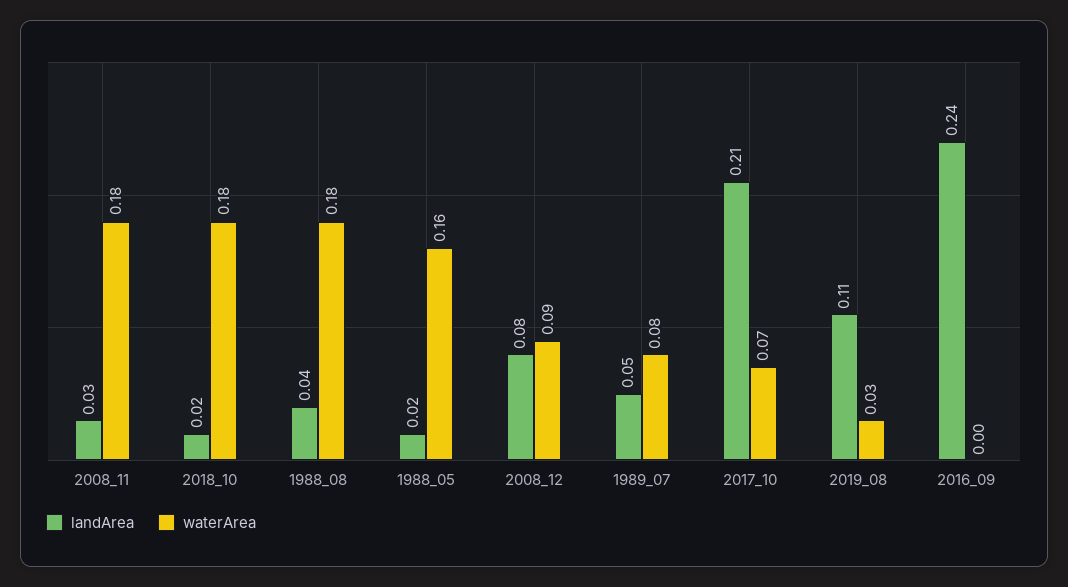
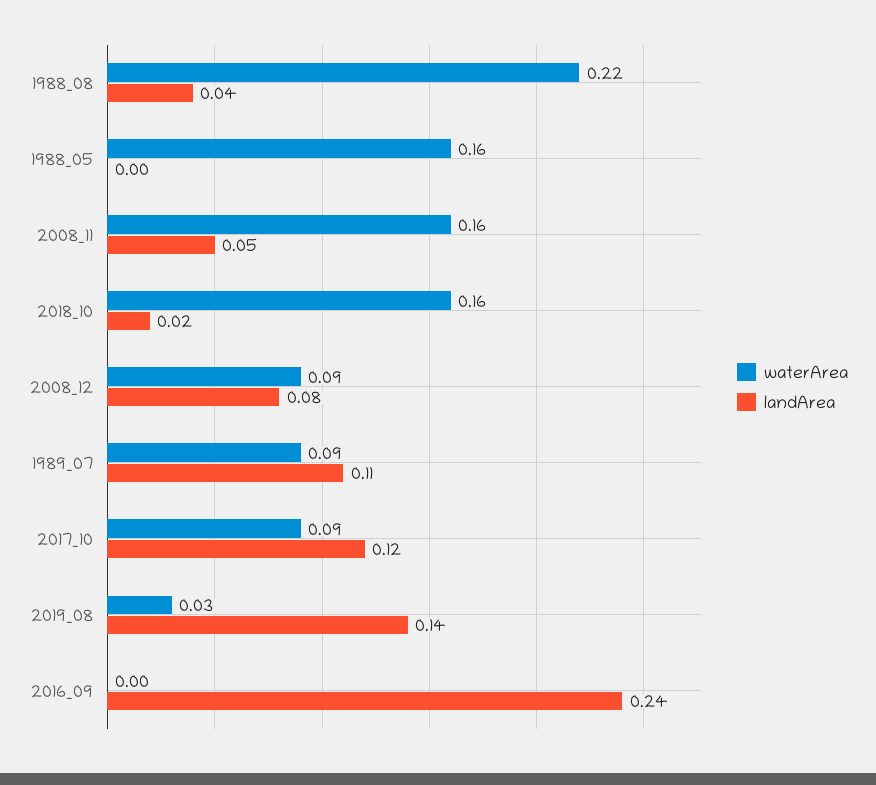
  {
    "landArea": {
-     "2008_11": 0.03,
+     "2008_11": 0.05,
      "2018_10": 0.02,
      "1988_08": 0.04,
-     "1988_05": 0.02,
+     "1988_05": 0,
      "2008_12": 0.08,
-     "1989_07": 0.05,
+     "1989_07": 0.11,
-     "2017_10": 0.21,
+     "2017_10": 0.12,
-     "2019_08": 0.11,
+     "2019_08": 0.14,
      "2016_09": 0.24
    },
    "waterArea": {
-     "2008_11": 0.18,
+     "2008_11": 0.16,
-     "2018_10": 0.18,
+     "2018_10": 0.16,
-     "1988_08": 0.18,
+     "1988_08": 0.22,
      "1988_05": 0.16,
      "2008_12": 0.09,
-     "1989_07": 0.08,
+     "1989_07": 0.09,
-     "2017_10": 0.07,
+     "2017_10": 0.09,
      "2019_08": 0.03,
      "2016_09": 0
    }
  }

